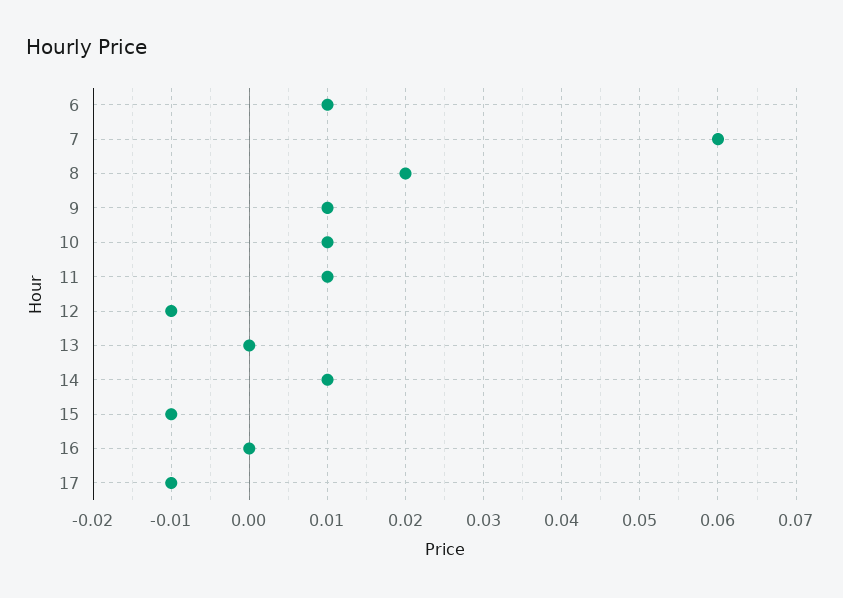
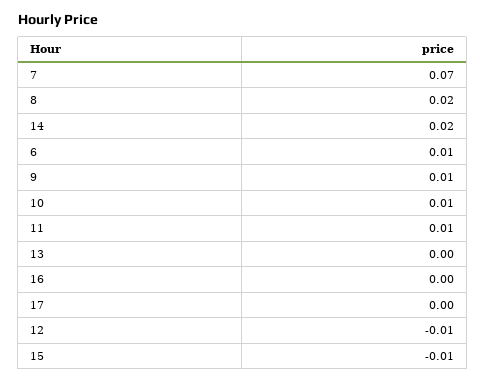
  {
    "6": 0.01,
-   "7": 0.06,
+   "7": 0.07,
    "8": 0.02,
    "9": 0.01,
    "10": 0.01,
    "11": 0.01,
    "12": -0.01,
    "13": 0,
-   "14": 0.01,
+   "14": 0.02,
    "15": -0.01,
    "16": 0,
-   "17": -0.01
+   "17": 0
  }

